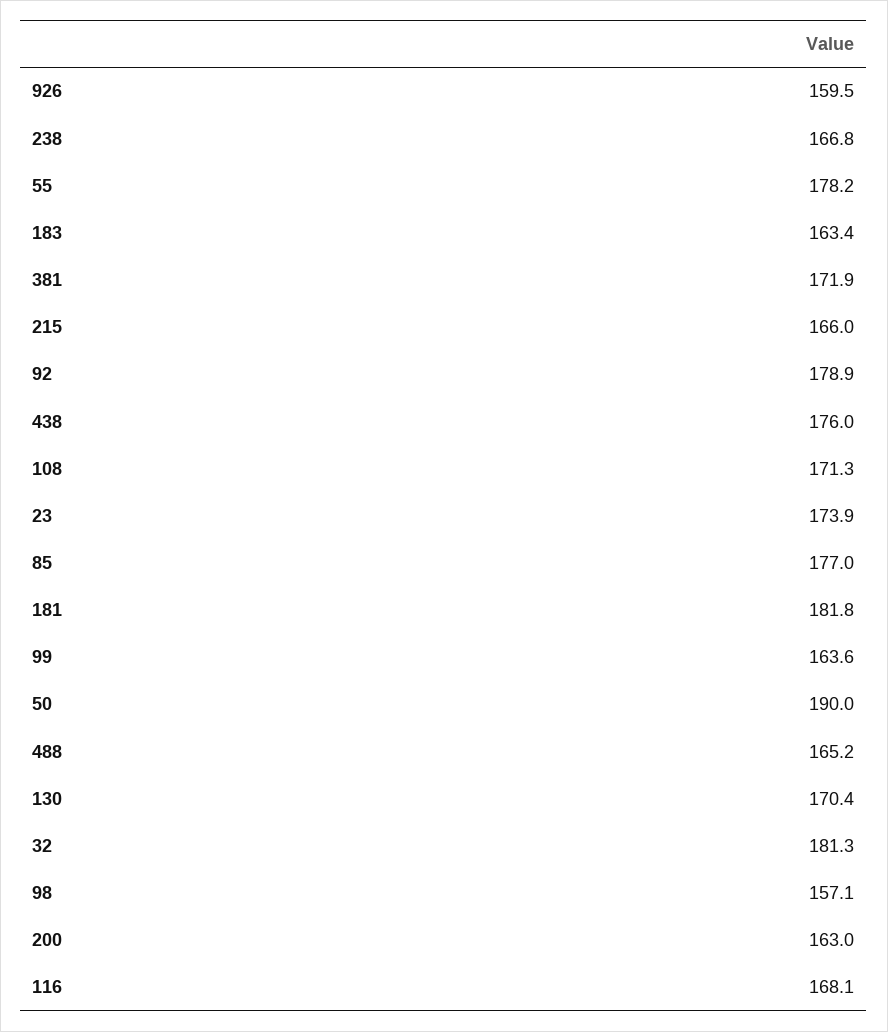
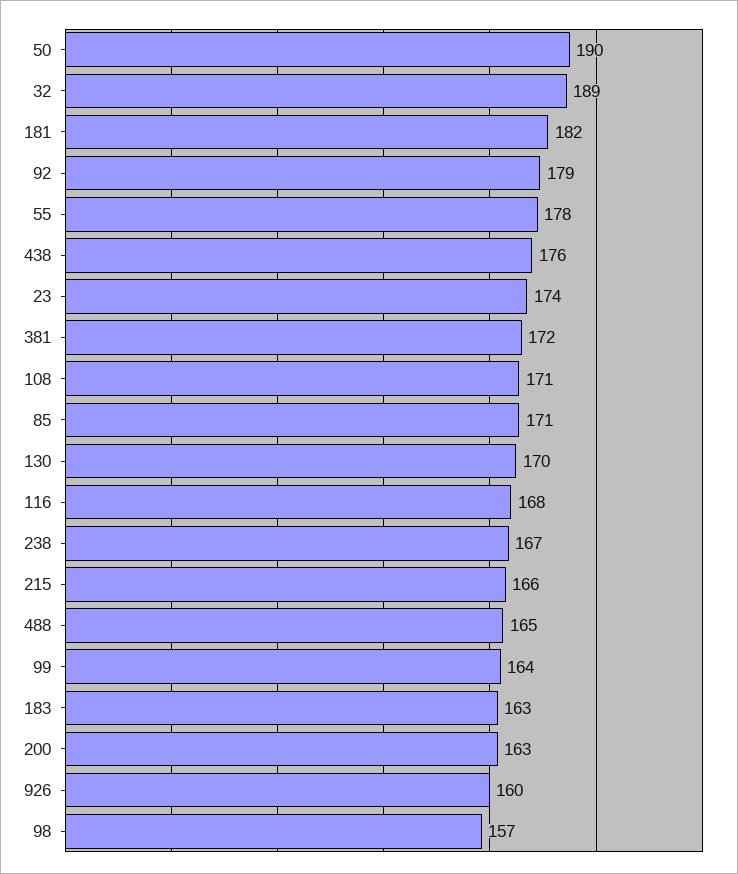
  {
    "926": 159.5,
    "238": 166.8,
    "55": 178.2,
    "183": 163.4,
    "381": 171.9,
    "215": 166,
    "92": 178.9,
    "438": 176,
    "108": 171.3,
    "23": 173.9,
-   "85": 177,
+   "85": 171,
    "181": 181.8,
    "99": 163.6,
    "50": 190,
    "488": 165.2,
    "130": 170.4,
-   "32": 181.3,
+   "32": 189,
    "98": 157.1,
    "200": 163,
    "116": 168.1
  }

